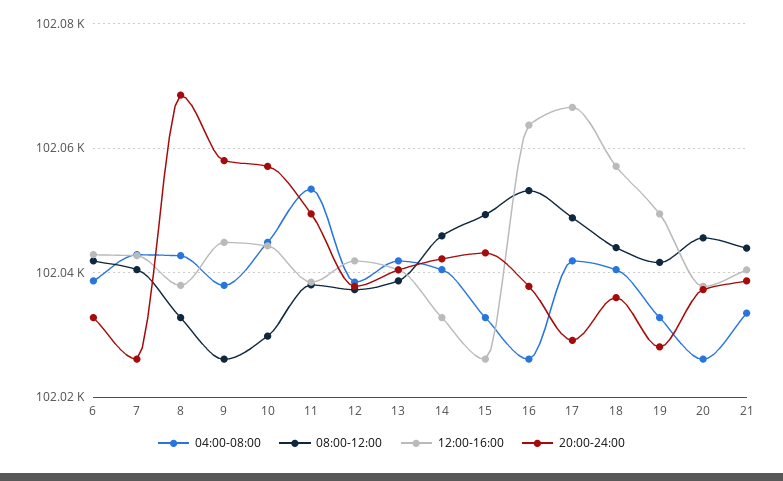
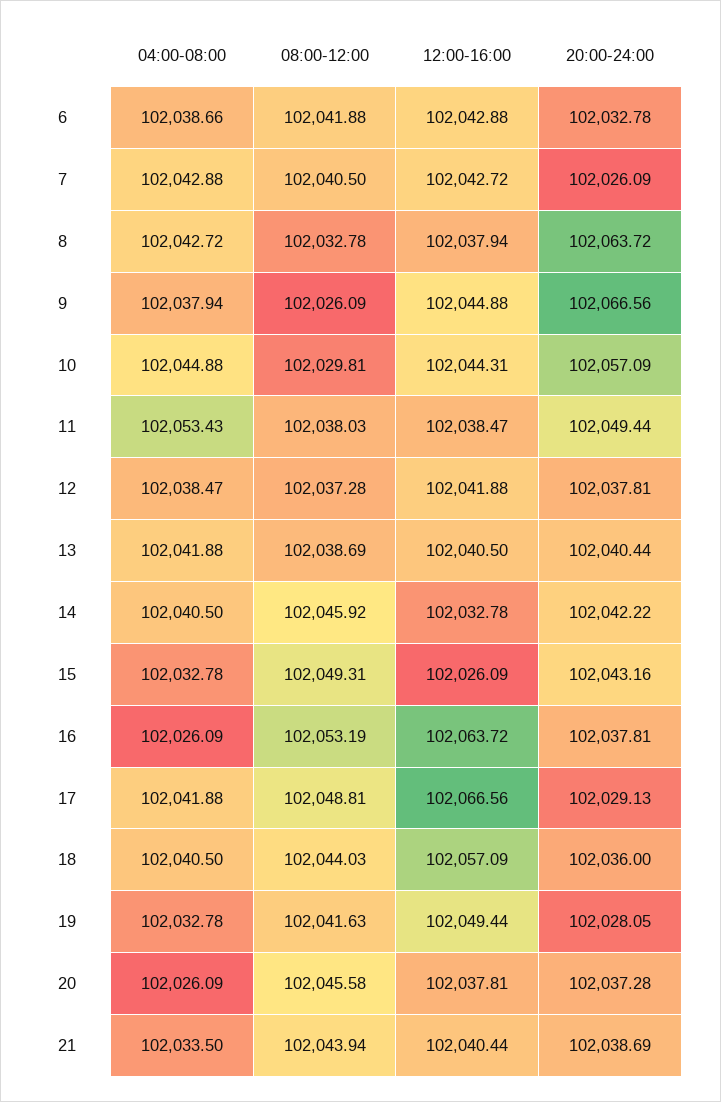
  {
    "04:00-08:00": {
      "6": 102038.66,
      "7": 102042.88,
      "8": 102042.72,
      "9": 102037.94,
      "10": 102044.88,
      "11": 102053.43,
      "12": 102038.47,
      "13": 102041.88,
      "14": 102040.5,
      "15": 102032.78,
      "16": 102026.09,
      "17": 102041.88,
      "18": 102040.5,
      "19": 102032.78,
      "20": 102026.09,
      "21": 102033.5
    },
    "08:00-12:00": {
      "6": 102041.88,
      "7": 102040.5,
      "8": 102032.78,
      "9": 102026.09,
      "10": 102029.81,
      "11": 102038.03,
      "12": 102037.28,
      "13": 102038.69,
      "14": 102045.92,
      "15": 102049.31,
      "16": 102053.19,
      "17": 102048.81,
      "18": 102044.03,
      "19": 102041.63,
      "20": 102045.58,
      "21": 102043.94
    },
    "12:00-16:00": {
      "6": 102042.88,
      "7": 102042.72,
      "8": 102037.94,
      "9": 102044.88,
      "10": 102044.31,
      "11": 102038.47,
      "12": 102041.88,
      "13": 102040.5,
      "14": 102032.78,
      "15": 102026.09,
      "16": 102063.72,
      "17": 102066.56,
      "18": 102057.09,
      "19": 102049.44,
      "20": 102037.81,
      "21": 102040.44
    },
    "20:00-24:00": {
      "6": 102032.78,
      "7": 102026.09,
-     "8": 102068,
+     "8": 102063.72,
-     "9": 102058,
+     "9": 102066.56,
      "10": 102057.09,
      "11": 102049.44,
      "12": 102037.81,
      "13": 102040.44,
      "14": 102042.22,
      "15": 102043.16,
      "16": 102037.81,
      "17": 102029.13,
      "18": 102036,
      "19": 102028.05,
      "20": 102037.28,
      "21": 102038.69
    }
  }

